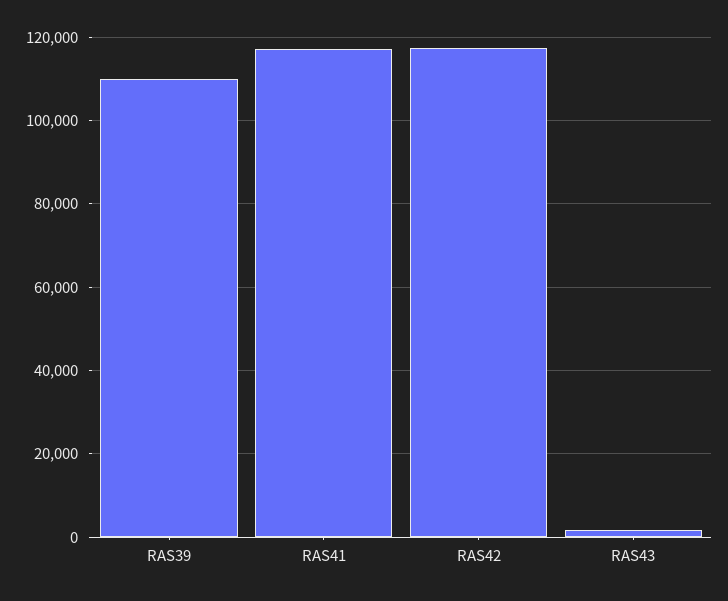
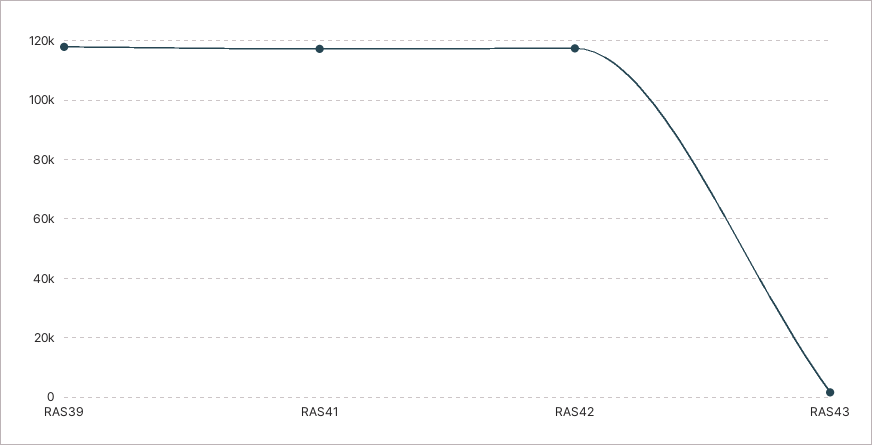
  {
-   "RAS39": 110000,
+   "RAS39": 117500,
    "RAS41": 118000,
    "RAS42": 118000,
    "RAS43": 2000
  }

